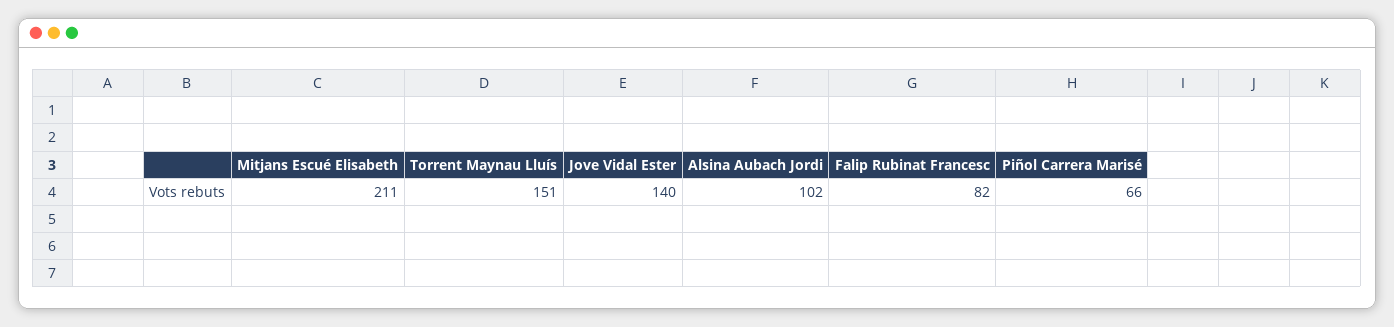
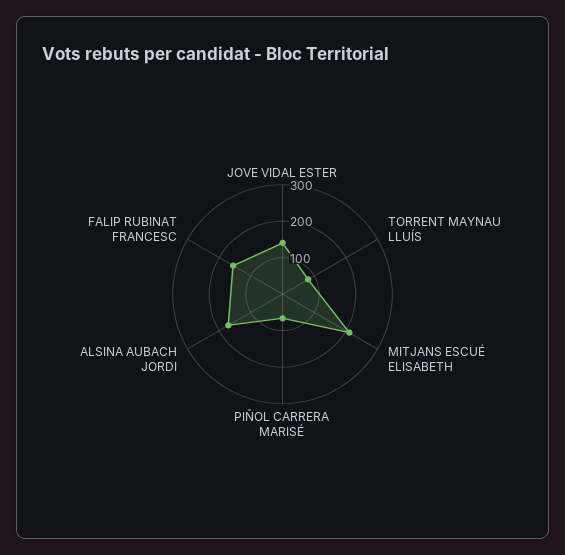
  {
    "Mitjans Escué Elisabeth": 211,
-   "Torrent Maynau Lluís": 151,
+   "Torrent Maynau Lluís": 75,
    "Jove Vidal Ester": 140,
-   "Alsina Aubach Jordi": 102,
+   "Alsina Aubach Jordi": 175,
-   "Falip Rubinat Francesc": 82,
+   "Falip Rubinat Francesc": 150,
    "Piñol Carrera Marisé": 66
  }

